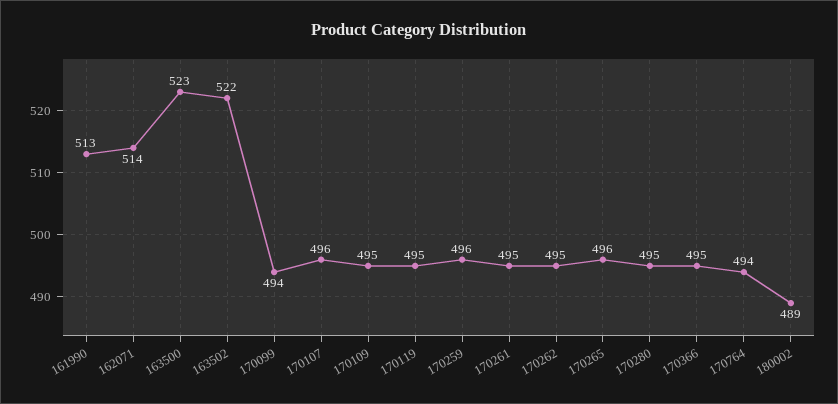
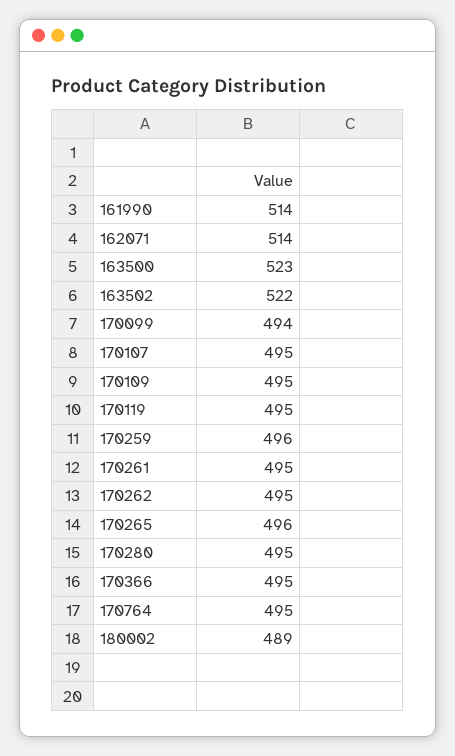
  {
-   "161990": 513,
+   "161990": 514,
    "162071": 514,
    "163500": 523,
    "163502": 522,
    "170099": 494,
-   "170107": 496,
+   "170107": 495,
    "170109": 495,
    "170119": 495,
    "170259": 496,
    "170261": 495,
    "170262": 495,
    "170265": 496,
    "170280": 495,
    "170366": 495,
-   "170764": 494,
+   "170764": 495,
    "180002": 489
  }

